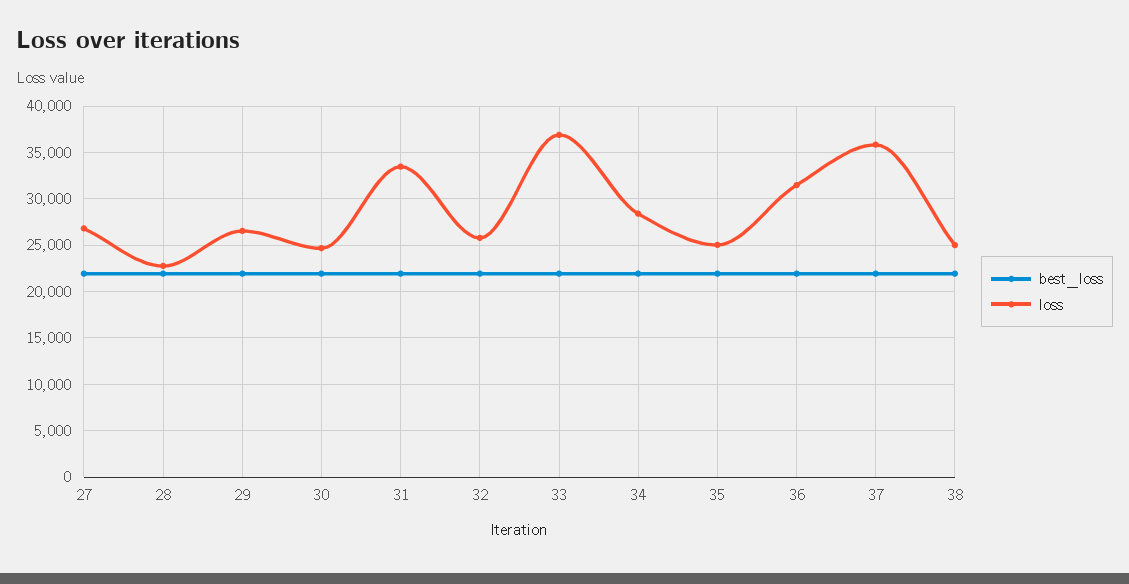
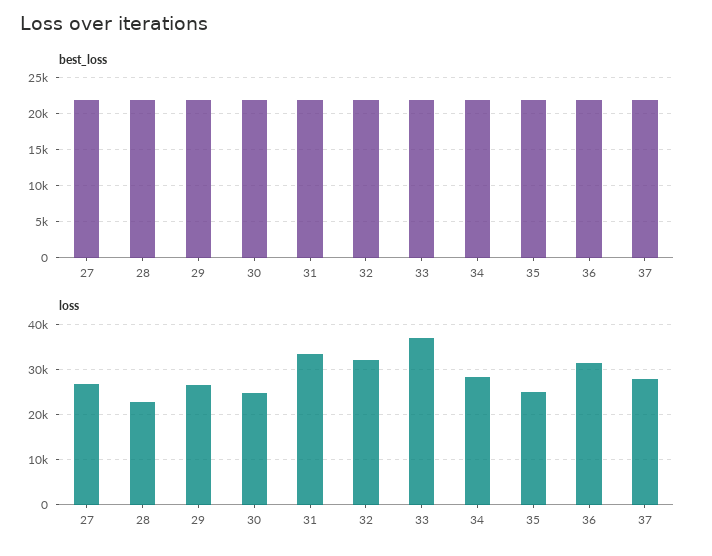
  {
    "best_loss": {
      "27": 22000,
      "28": 22000,
      "29": 22000,
      "30": 22000,
      "31": 22000,
      "32": 22000,
      "33": 22000,
      "34": 22000,
      "35": 22000,
      "36": 22000,
-     "37": 22000,
+     "37": 22000
-     "38": 22000
    },
    "loss": {
      "27": 27000,
      "28": 23000,
      "29": 27000,
      "30": 25000,
      "31": 33000,
-     "32": 26000,
+     "32": 32000,
      "33": 37000,
      "34": 28000,
      "35": 25000,
      "36": 31000,
-     "37": 36000,
+     "37": 28000
-     "38": 25000
    }
  }

